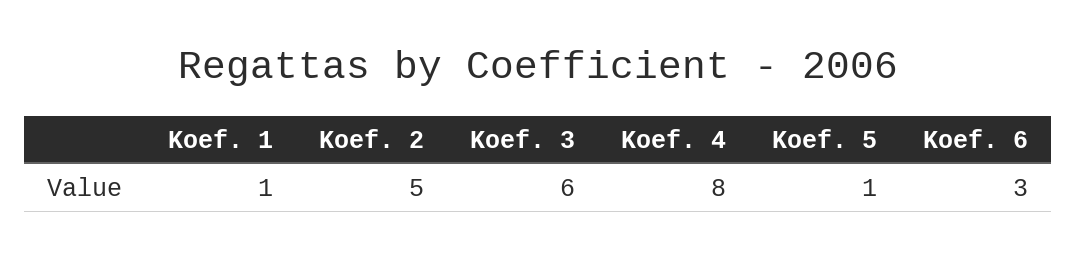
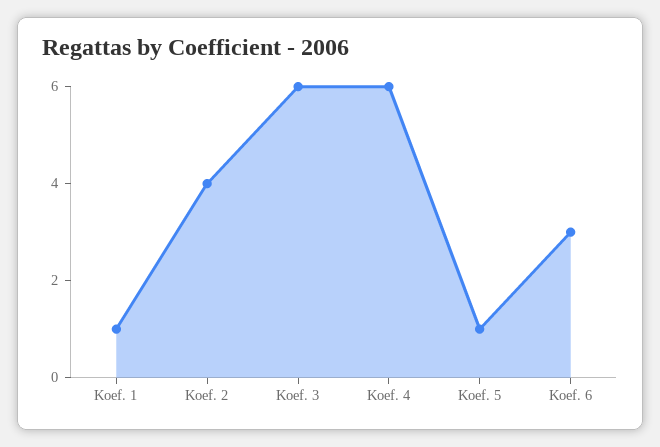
  {
    "Koef. 1": 1,
-   "Koef. 2": 5,
+   "Koef. 2": 4,
    "Koef. 3": 6,
-   "Koef. 4": 8,
+   "Koef. 4": 6,
    "Koef. 5": 1,
    "Koef. 6": 3
  }

